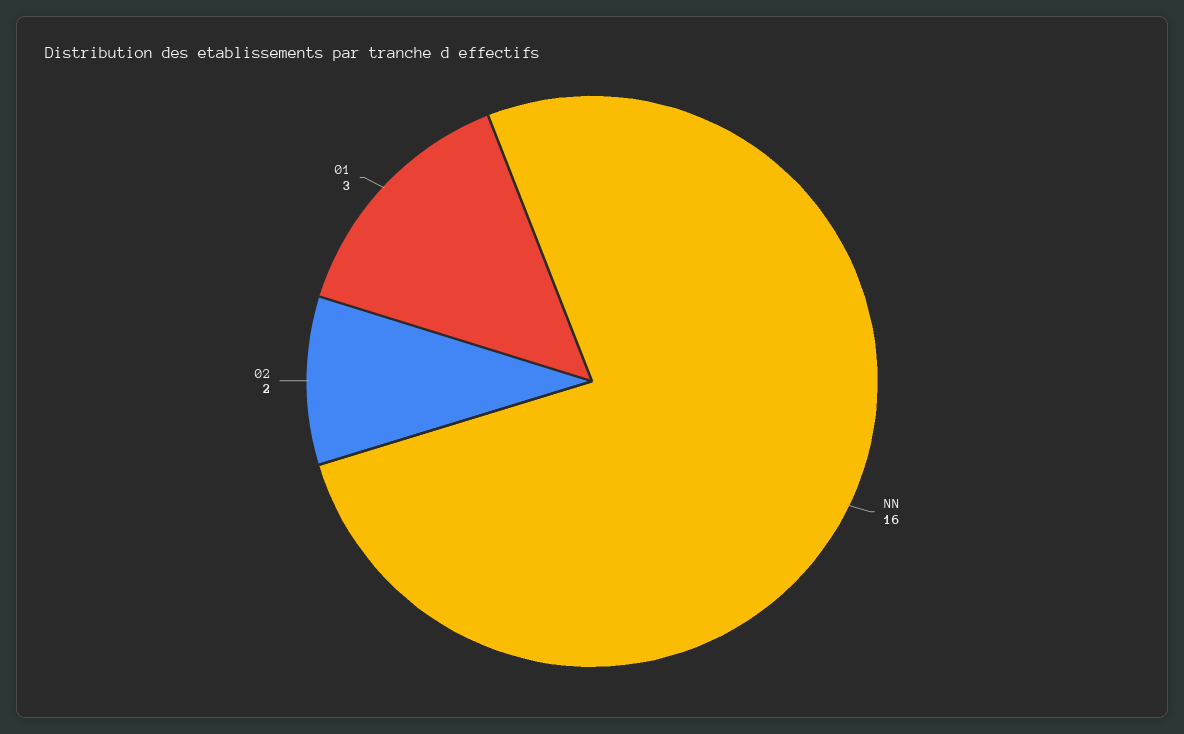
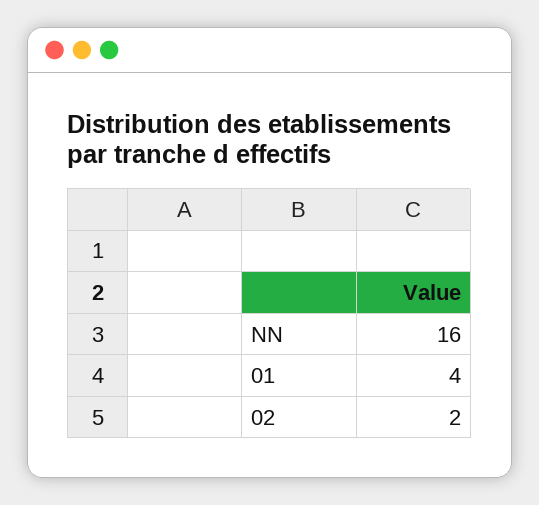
  {
    "NN": 16,
    "02": 2,
-   "01": 3
+   "01": 4
  }

